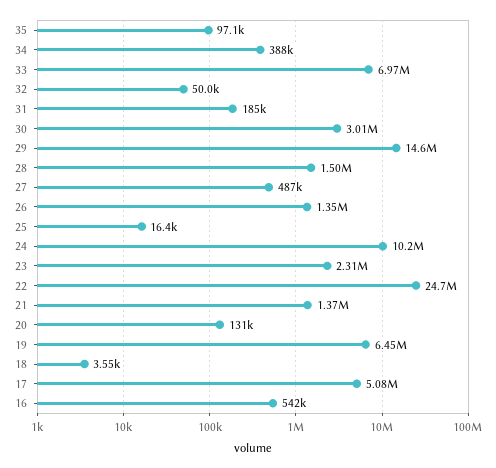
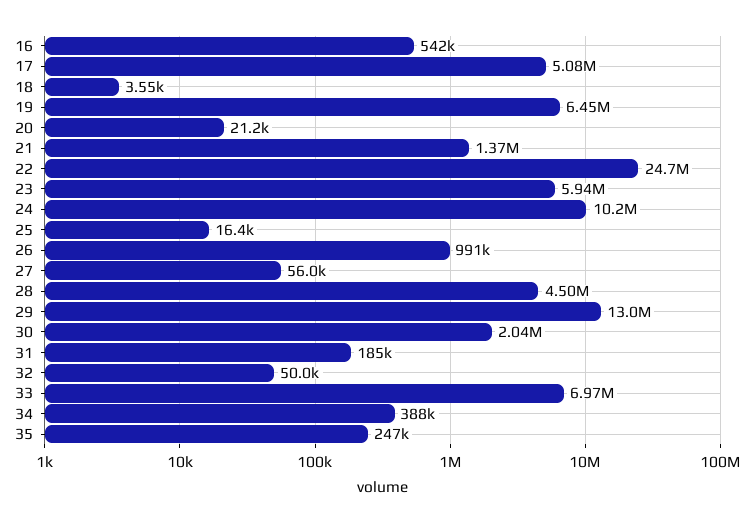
  {
-   "35": 97100,
+   "35": 247000,
    "34": 388000,
    "33": 6970000,
    "32": 50000,
    "31": 185000,
-   "30": 3010000,
+   "30": 2040000,
-   "29": 14600000,
+   "29": 13000000,
-   "28": 1500000,
+   "28": 4500000,
-   "27": 487000,
+   "27": 56000,
-   "26": 1350000,
+   "26": 991000,
    "25": 16400,
    "24": 10200000,
-   "23": 2310000,
+   "23": 5940000,
    "22": 24700000,
    "21": 1370000,
-   "20": 131000,
+   "20": 21200,
    "19": 6450000,
    "18": 3550,
    "17": 5080000,
    "16": 542000
  }

